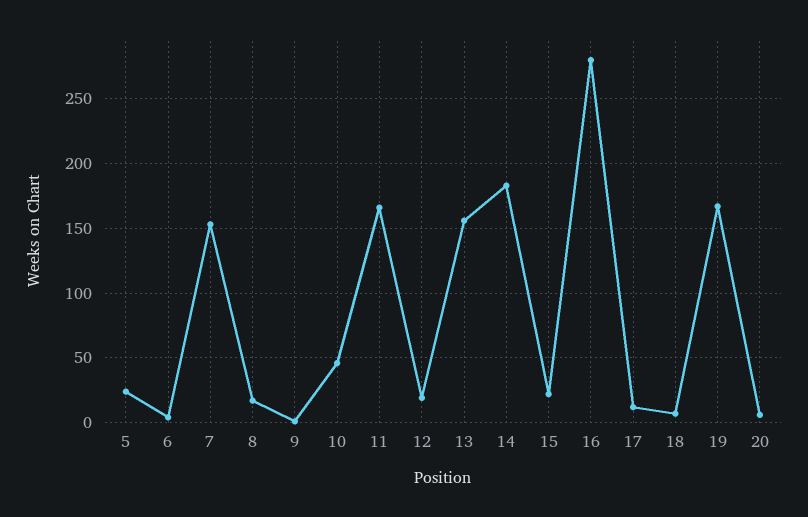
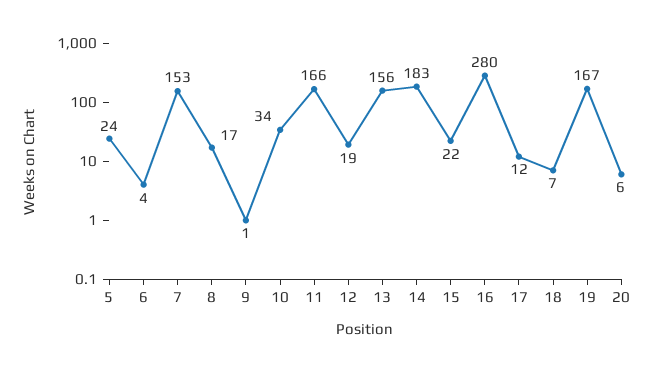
  {
    "5": 24,
    "6": 4,
    "7": 153,
    "8": 17,
    "9": 1,
-   "10": 45,
+   "10": 34,
    "11": 166,
    "12": 19,
    "13": 156,
    "14": 183,
    "15": 22,
    "16": 280,
    "17": 12,
    "18": 7,
    "19": 167,
    "20": 6
  }

